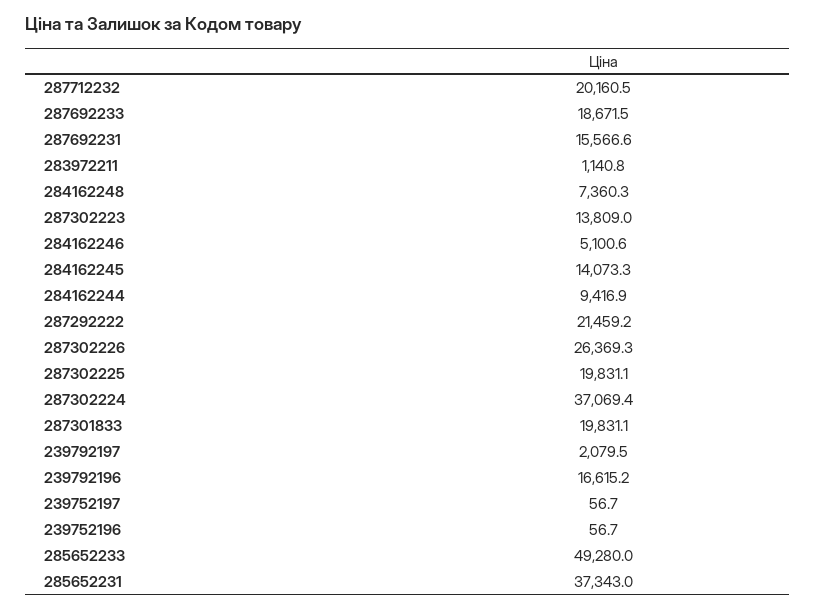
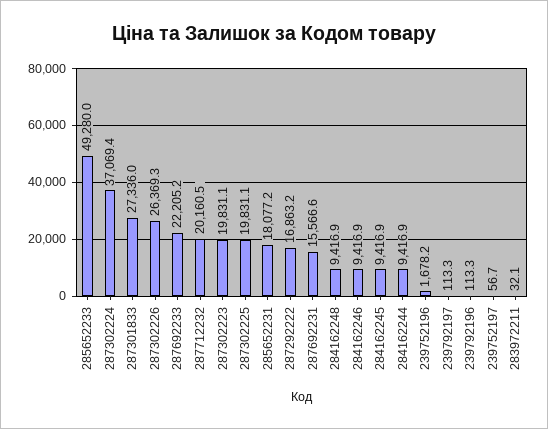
  {
    "287712232": 20160.5,
-   "287692233": 18671.5,
+   "287692233": 22205.2,
    "287692231": 15566.6,
-   "283972211": 1140.8,
+   "283972211": 32.1,
-   "284162248": 7360.3,
+   "284162248": 9416.9,
-   "287302223": 13809,
+   "287302223": 19831.1,
-   "284162246": 5100.6,
+   "284162246": 9416.9,
-   "284162245": 14073.3,
+   "284162245": 9416.9,
    "284162244": 9416.9,
-   "287292222": 21459.2,
+   "287292222": 16863.2,
    "287302226": 26369.3,
    "287302225": 19831.1,
    "287302224": 37069.4,
-   "287301833": 19831.1,
+   "287301833": 27336,
-   "239792197": 2079.5,
+   "239792197": 113.3,
-   "239792196": 16615.2,
+   "239792196": 113.3,
    "239752197": 56.7,
-   "239752196": 56.7,
+   "239752196": 1678.2,
    "285652233": 49280,
-   "285652231": 37343
+   "285652231": 18077.2
  }

